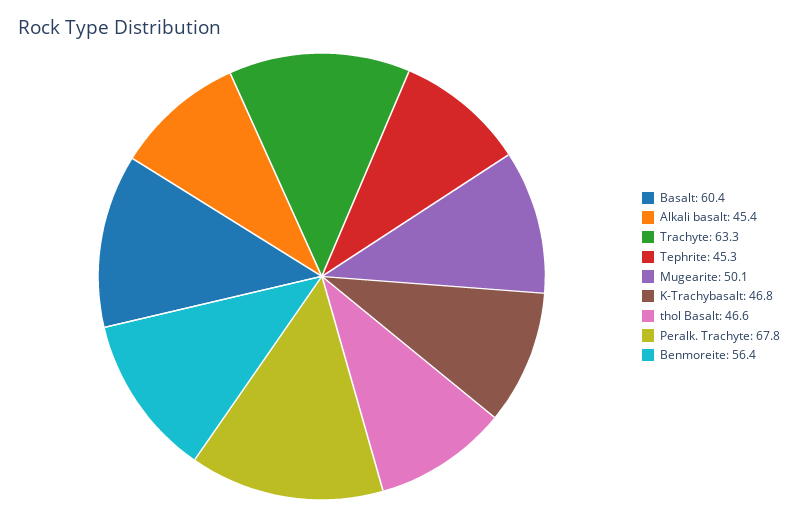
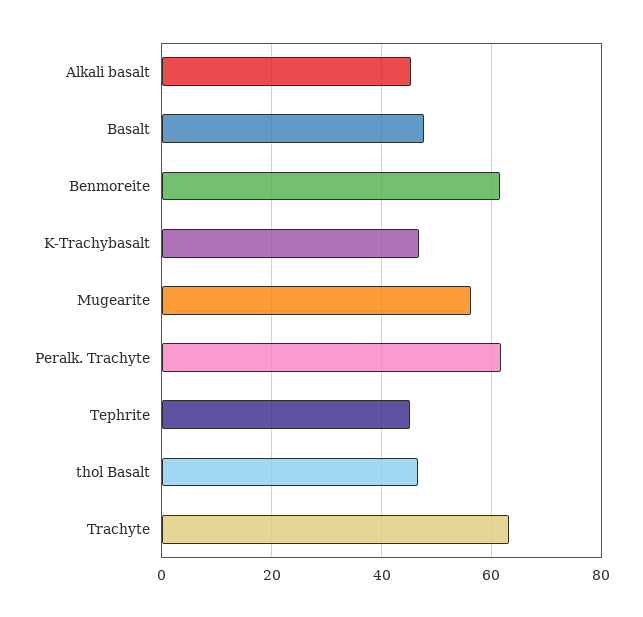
  {
-   "Basalt": 60.4,
+   "Basalt": 48,
    "Alkali basalt": 45.4,
    "Trachyte": 63.3,
    "Tephrite": 45.3,
-   "Mugearite": 50.1,
+   "Mugearite": 56,
    "K-Trachybasalt": 46.8,
    "thol Basalt": 46.6,
-   "Peralk. Trachyte": 67.8,
+   "Peralk. Trachyte": 62,
-   "Benmoreite": 56.4
+   "Benmoreite": 62
  }

